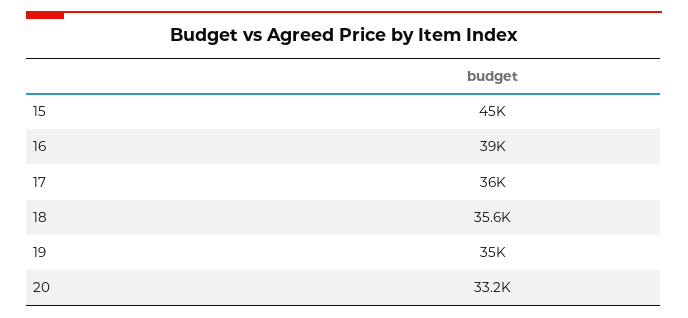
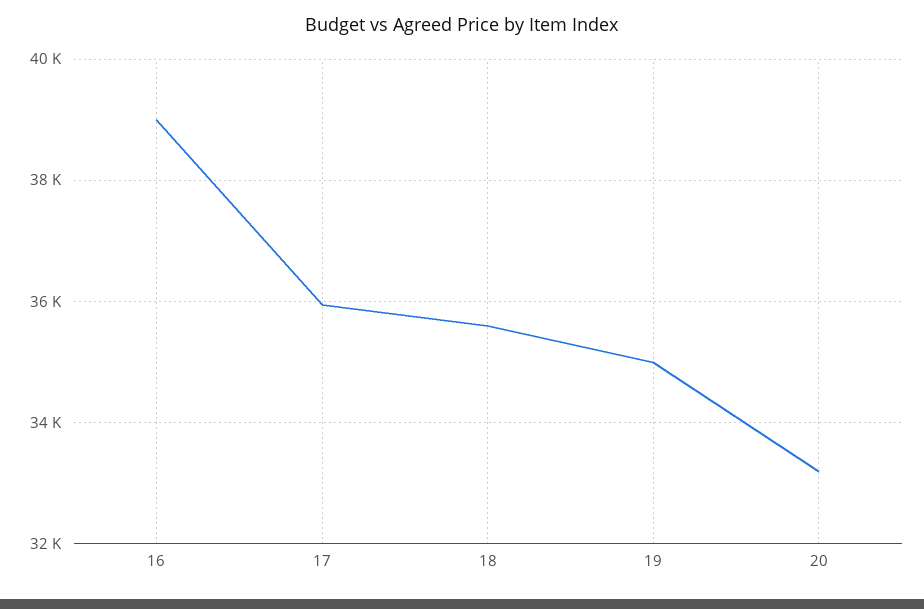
  {
-   "15": 45000,
    "16": 39000,
    "17": 36000,
    "18": 35600,
    "19": 35000,
    "20": 33200
  }

